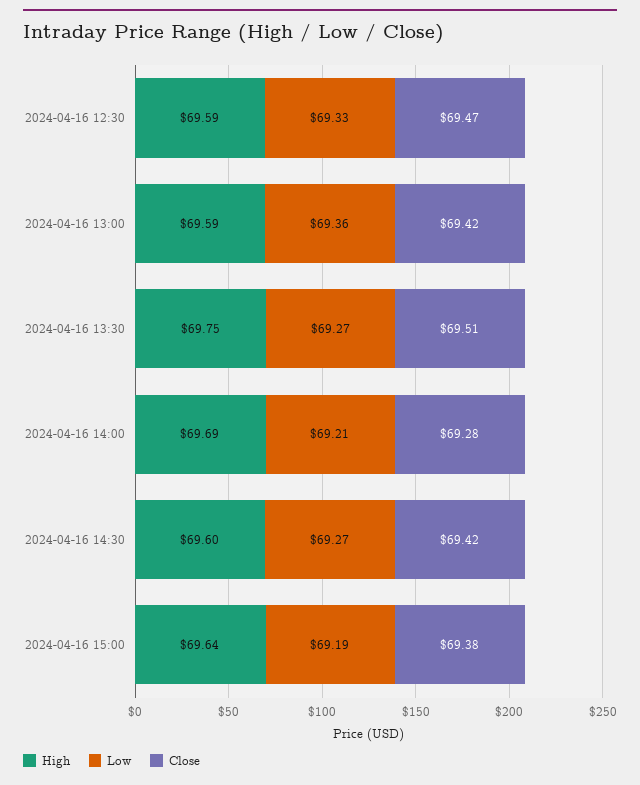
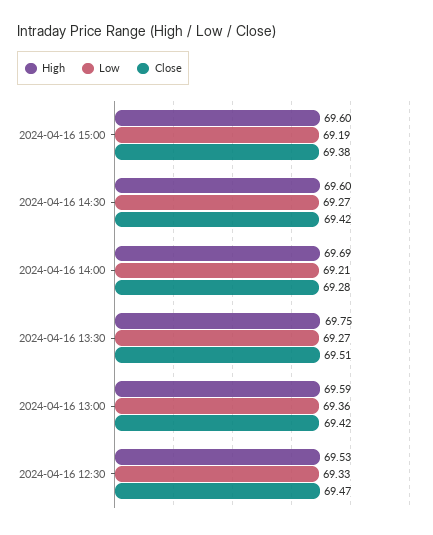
  {
    "High": {
-     "2024-04-16 12:30": 69.59,
+     "2024-04-16 12:30": 69.53,
      "2024-04-16 13:00": 69.59,
      "2024-04-16 13:30": 69.75,
      "2024-04-16 14:00": 69.69,
      "2024-04-16 14:30": 69.6,
-     "2024-04-16 15:00": 69.64
+     "2024-04-16 15:00": 69.6
    },
    "Low": {
      "2024-04-16 12:30": 69.33,
      "2024-04-16 13:00": 69.36,
      "2024-04-16 13:30": 69.27,
      "2024-04-16 14:00": 69.21,
      "2024-04-16 14:30": 69.27,
      "2024-04-16 15:00": 69.19
    },
    "Close": {
      "2024-04-16 12:30": 69.47,
      "2024-04-16 13:00": 69.42,
      "2024-04-16 13:30": 69.51,
      "2024-04-16 14:00": 69.28,
      "2024-04-16 14:30": 69.42,
      "2024-04-16 15:00": 69.38
    }
  }

